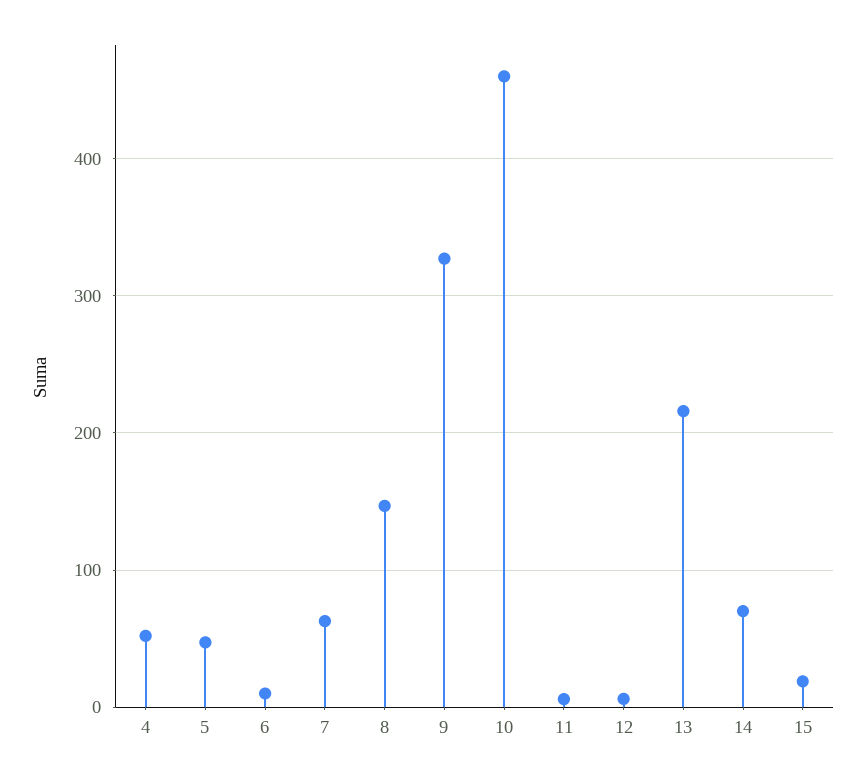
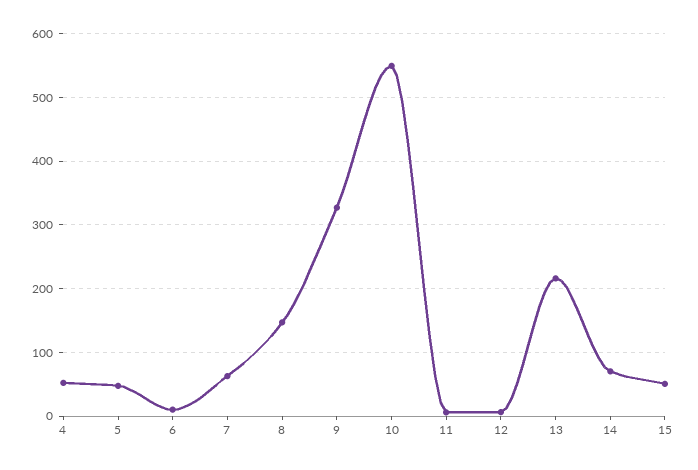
  {
    "4": 50,
    "5": 50,
    "6": 10,
    "7": 60,
    "8": 150,
    "9": 330,
-   "10": 460,
+   "10": 550,
    "11": 10,
    "12": 10,
    "13": 220,
    "14": 70,
-   "15": 20
+   "15": 50
  }

